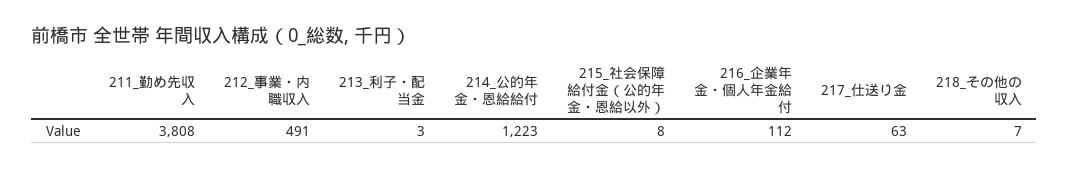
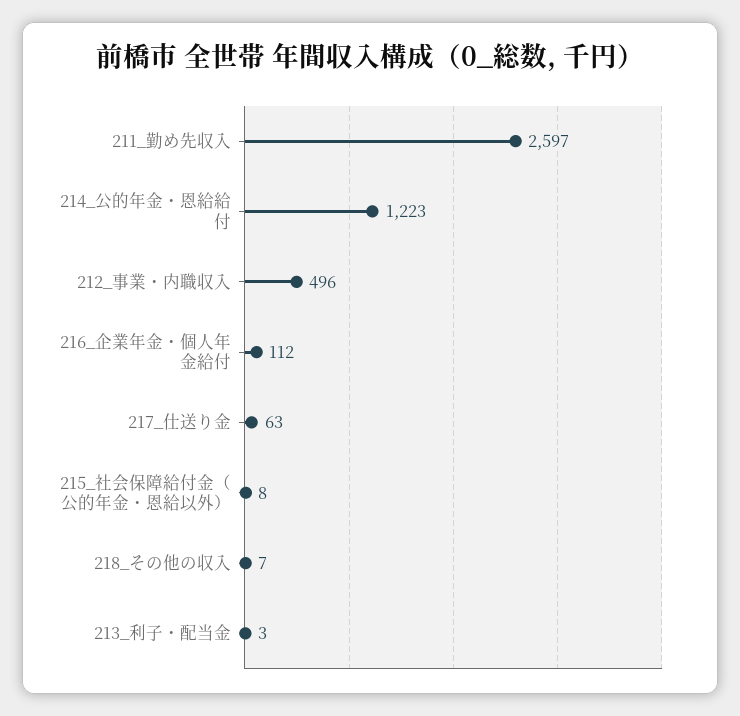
  {
-   "211_勤め先収入": 3808,
+   "211_勤め先収入": 2597,
-   "212_事業・内職収入": 491,
+   "212_事業・内職収入": 496,
    "213_利子・配当金": 3,
    "214_公的年金・恩給給付": 1223,
    "215_社会保障給付金（公的年金・恩給以外）": 8,
    "216_企業年金・個人年金給付": 112,
    "217_仕送り金": 63,
    "218_その他の収入": 7
  }

